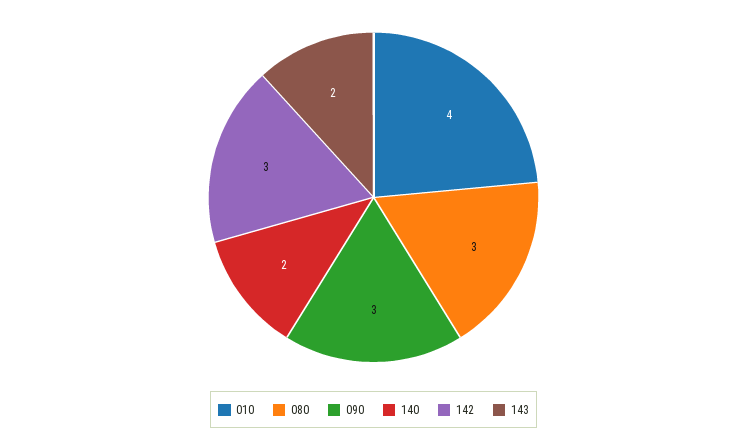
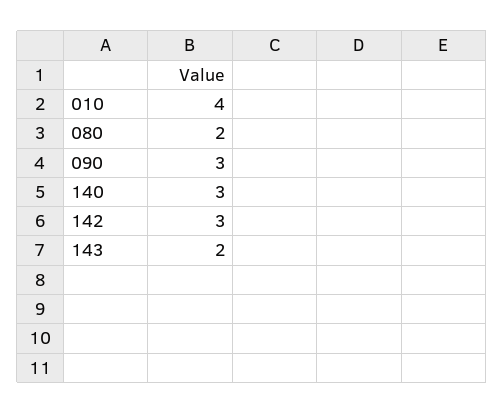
  {
    "010": 4,
-   "080": 3,
+   "080": 2,
    "090": 3,
-   "140": 2,
+   "140": 3,
    "142": 3,
    "143": 2
  }

